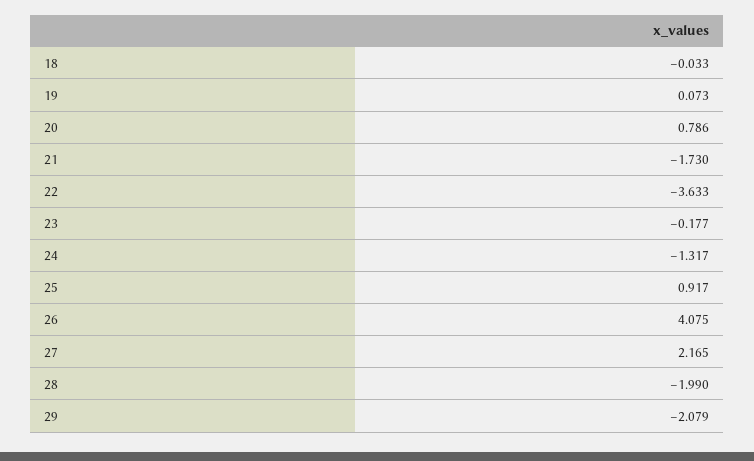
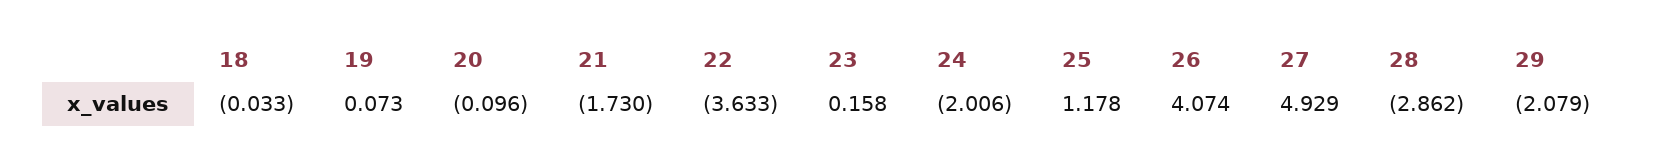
  {
    "18": -0.033,
    "19": 0.073,
-   "20": 0.786,
+   "20": -0.096,
    "21": -1.73,
    "22": -3.633,
-   "23": -0.177,
+   "23": 0.158,
-   "24": -1.317,
+   "24": -2.006,
-   "25": 0.917,
+   "25": 1.178,
-   "26": 4.075,
+   "26": 4.074,
-   "27": 2.165,
+   "27": 4.929,
-   "28": -1.99,
+   "28": -2.862,
    "29": -2.079
  }

